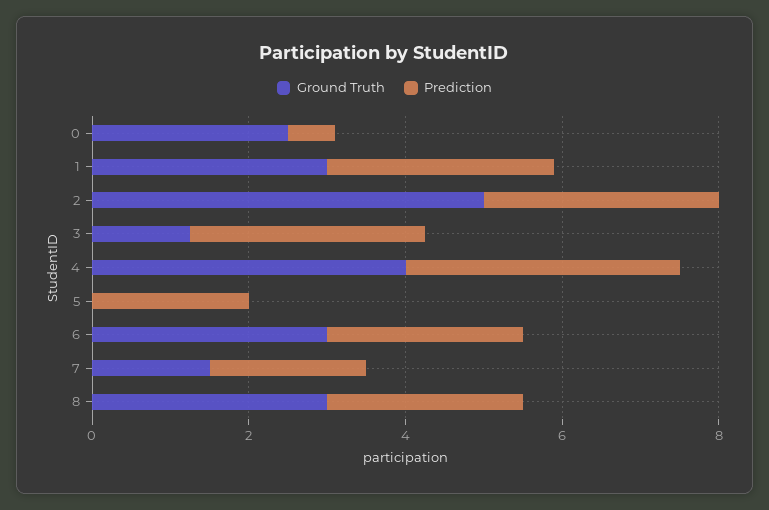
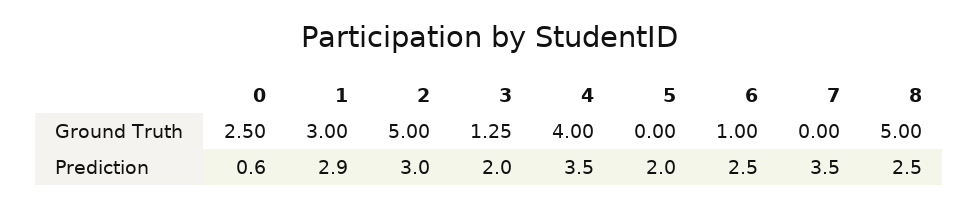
  {
    "Ground Truth": {
      "0": 2.5,
      "1": 3,
      "2": 5,
      "3": 1.25,
      "4": 4,
      "5": 0,
-     "6": 3,
+     "6": 1,
-     "7": 1.5,
+     "7": 0,
-     "8": 3
+     "8": 5
    },
    "Prediction": {
      "0": 0.6,
      "1": 2.9,
      "2": 3,
-     "3": 3,
+     "3": 2,
      "4": 3.5,
      "5": 2,
      "6": 2.5,
-     "7": 2,
+     "7": 3.5,
      "8": 2.5
    }
  }

